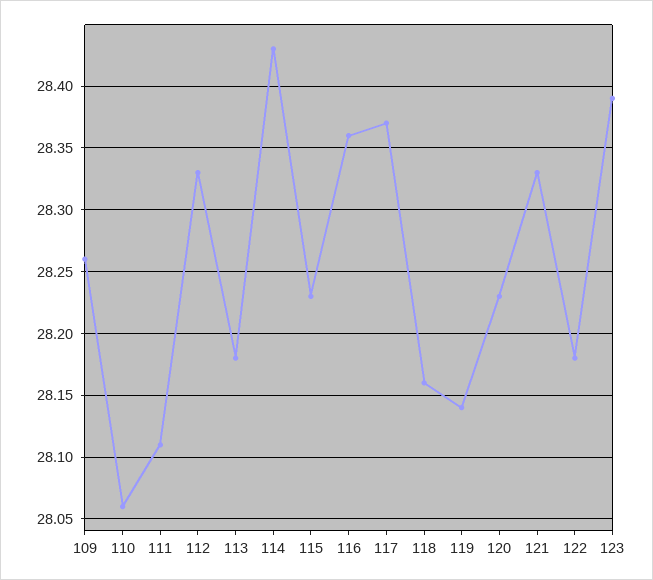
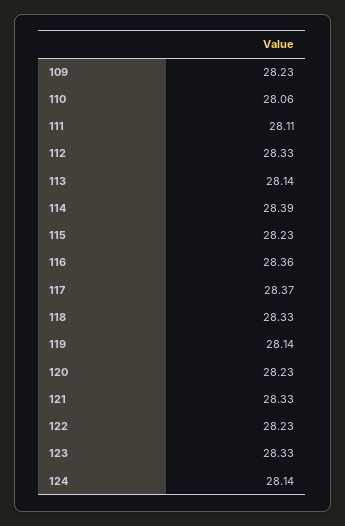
  {
-   "109": 28.26,
+   "109": 28.23,
    "110": 28.06,
    "111": 28.11,
    "112": 28.33,
-   "113": 28.18,
+   "113": 28.14,
-   "114": 28.43,
+   "114": 28.39,
    "115": 28.23,
    "116": 28.36,
    "117": 28.37,
-   "118": 28.16,
+   "118": 28.33,
    "119": 28.14,
    "120": 28.23,
    "121": 28.33,
-   "122": 28.18,
+   "122": 28.23,
-   "123": 28.39
+   "123": 28.33,
+   "124": 28.14
  }

